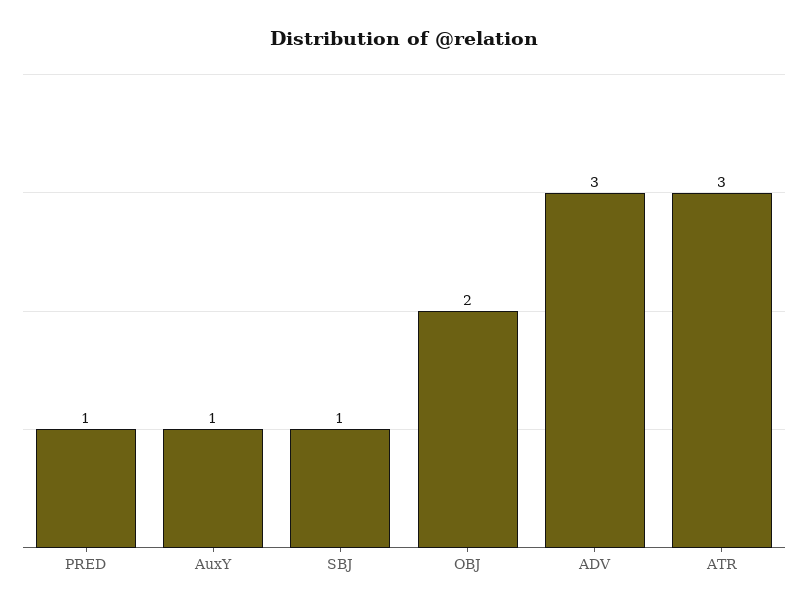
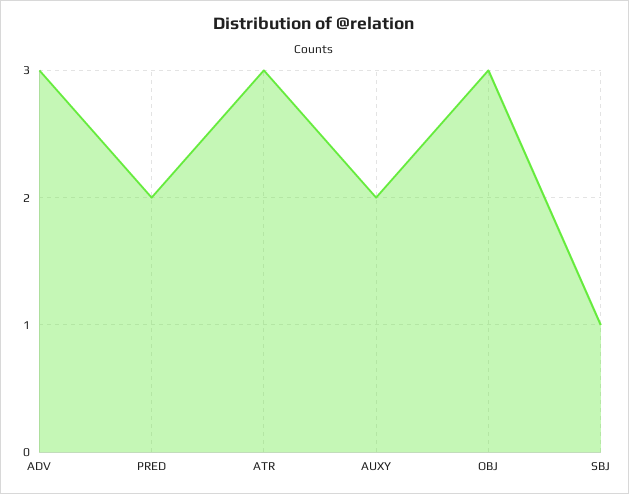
  {
-   "PRED": 1,
+   "PRED": 2,
-   "AuxY": 1,
+   "AuxY": 2,
    "SBJ": 1,
-   "OBJ": 2,
+   "OBJ": 3,
    "ADV": 3,
    "ATR": 3
  }

